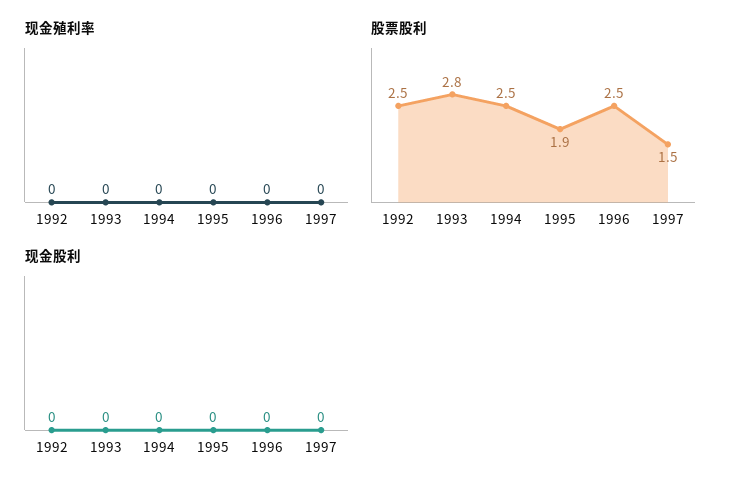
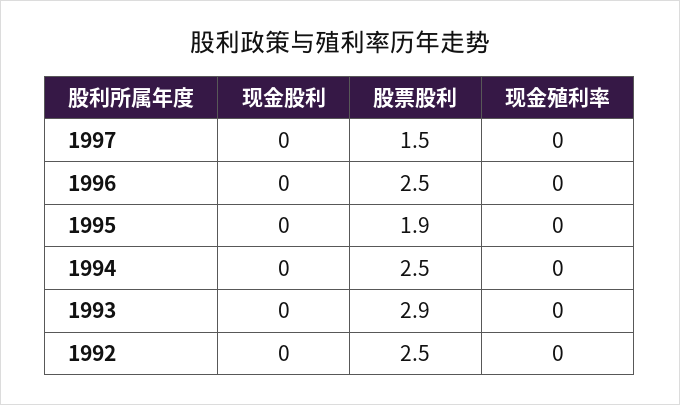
  {
    "现金殖利率": {
      "1992": 0,
      "1993": 0,
      "1994": 0,
      "1995": 0,
      "1996": 0,
      "1997": 0
    },
    "股票股利": {
      "1992": 2.5,
-     "1993": 2.8,
+     "1993": 2.9,
      "1994": 2.5,
      "1995": 1.9,
      "1996": 2.5,
      "1997": 1.5
    },
    "现金股利": {
      "1992": 0,
      "1993": 0,
      "1994": 0,
      "1995": 0,
      "1996": 0,
      "1997": 0
    }
  }

